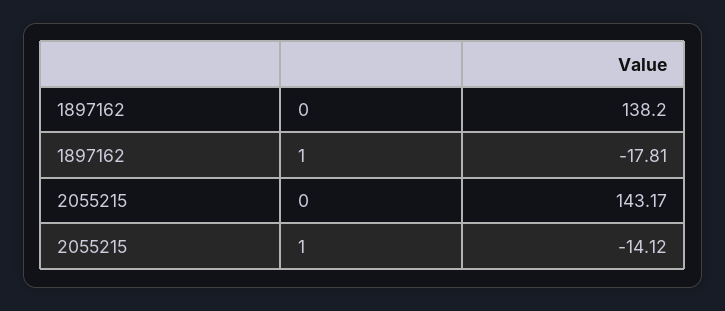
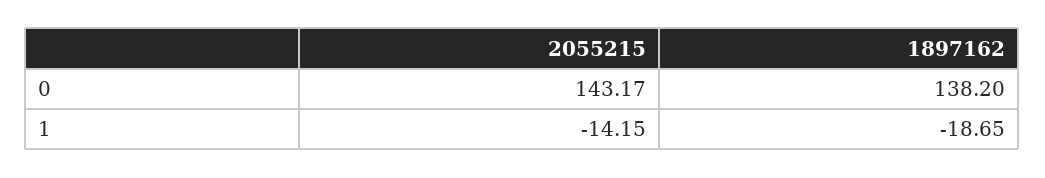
  {
    "1897162": {
      "0": 138.2,
-     "1": -17.81
+     "1": -18.65
    },
    "2055215": {
      "0": 143.17,
-     "1": -14.12
+     "1": -14.15
    }
  }

